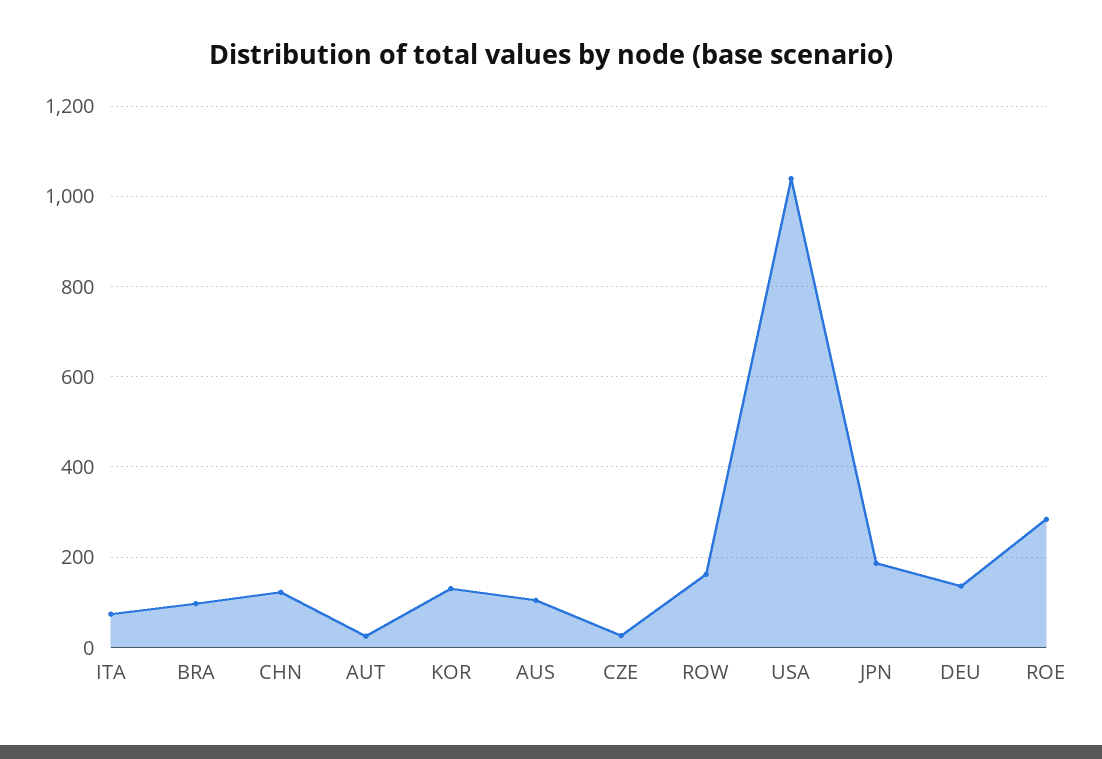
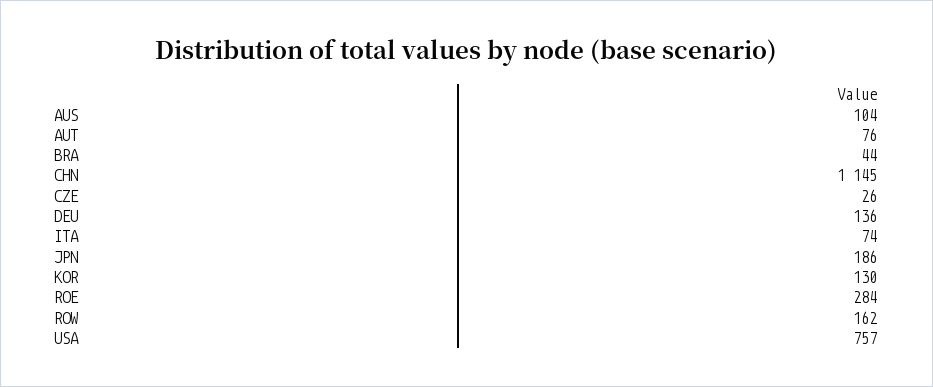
  {
    "ITA": 74,
-   "BRA": 100,
+   "BRA": 44,
-   "CHN": 120,
+   "CHN": 1145,
-   "AUT": 20,
+   "AUT": 76,
    "KOR": 130,
    "AUS": 104,
    "CZE": 26,
    "ROW": 162,
-   "USA": 1040,
+   "USA": 757,
    "JPN": 186,
    "DEU": 136,
    "ROE": 284
  }

